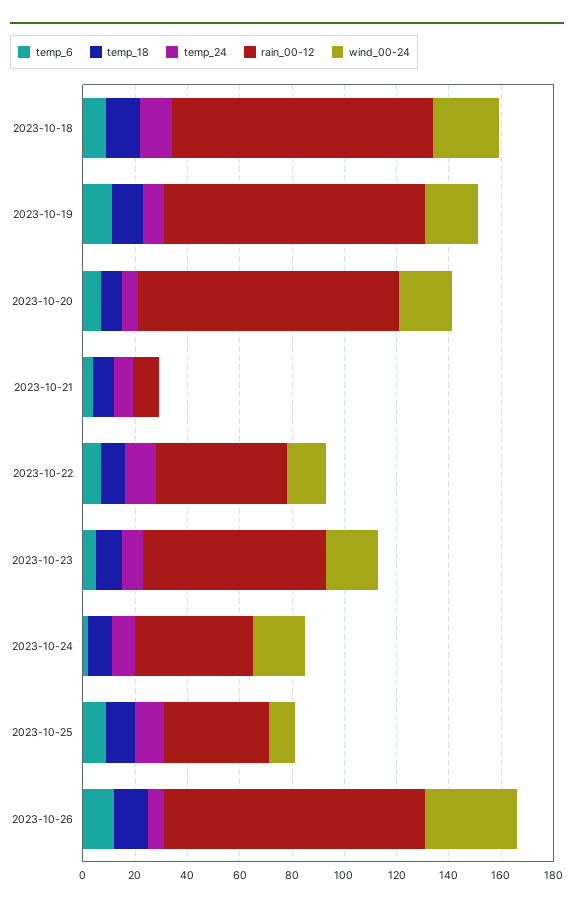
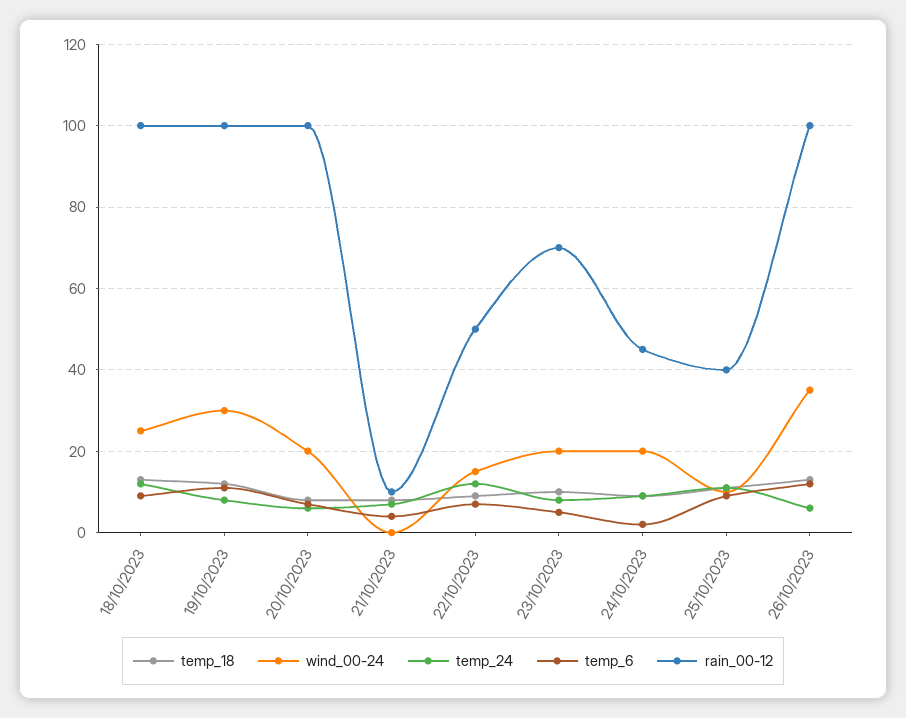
  {
    "temp_6": {
      "2023-10-18": 10,
      "2023-10-19": 10,
      "2023-10-20": 5,
      "2023-10-21": 5,
      "2023-10-22": 5,
      "2023-10-23": 5,
      "2023-10-24": 0,
      "2023-10-25": 10,
      "2023-10-26": 10
    },
    "temp_18": {
      "2023-10-18": 15,
      "2023-10-19": 10,
      "2023-10-20": 10,
      "2023-10-21": 10,
      "2023-10-22": 10,
      "2023-10-23": 10,
      "2023-10-24": 10,
      "2023-10-25": 10,
      "2023-10-26": 15
    },
    "temp_24": {
      "2023-10-18": 10,
      "2023-10-19": 10,
      "2023-10-20": 5,
      "2023-10-21": 5,
      "2023-10-22": 10,
      "2023-10-23": 10,
      "2023-10-24": 10,
      "2023-10-25": 10,
      "2023-10-26": 5
    },
    "rain_00-12": {
      "2023-10-18": 100,
      "2023-10-19": 100,
      "2023-10-20": 100,
      "2023-10-21": 10,
      "2023-10-22": 50,
      "2023-10-23": 70,
      "2023-10-24": 45,
      "2023-10-25": 40,
      "2023-10-26": 100
    },
    "wind_00-24": {
      "2023-10-18": 25,
-     "2023-10-19": 20,
+     "2023-10-19": 30,
      "2023-10-20": 20,
      "2023-10-21": 0,
      "2023-10-22": 15,
      "2023-10-23": 20,
      "2023-10-24": 20,
      "2023-10-25": 10,
      "2023-10-26": 35
    }
  }

